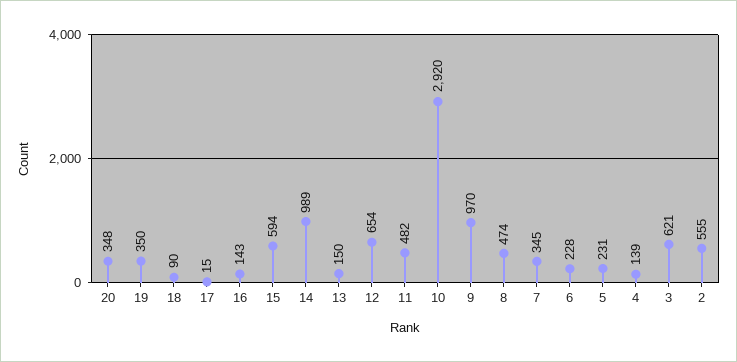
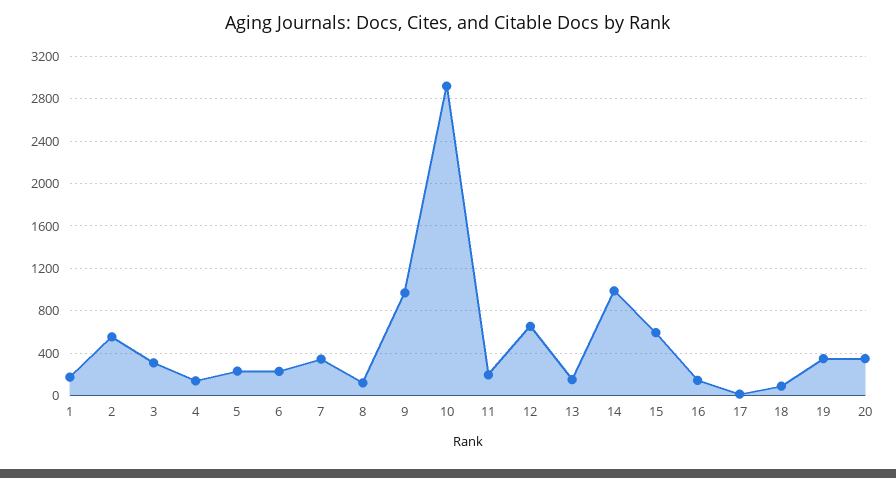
  {
    "20": 348,
    "19": 350,
    "18": 90,
    "17": 15,
    "16": 143,
    "15": 594,
    "14": 989,
    "13": 150,
    "12": 654,
-   "11": 482,
+   "11": 200,
    "10": 2920,
    "9": 970,
-   "8": 474,
+   "8": 100,
    "7": 345,
    "6": 228,
    "5": 231,
    "4": 139,
-   "3": 621,
+   "3": 300,
-   "2": 555
+   "2": 555,
+   "1": 200
  }

